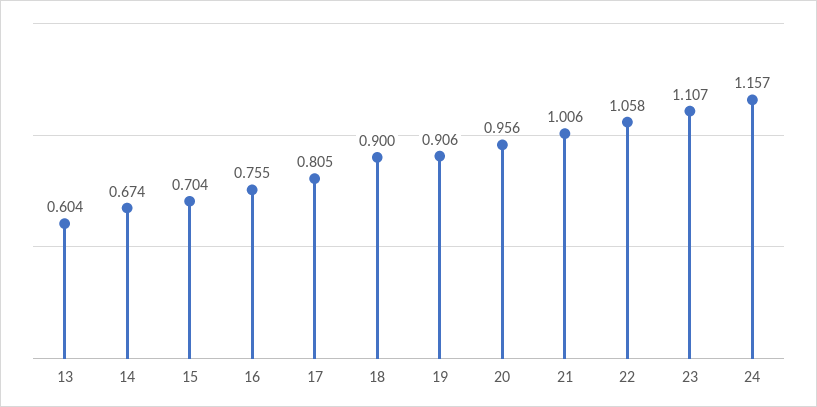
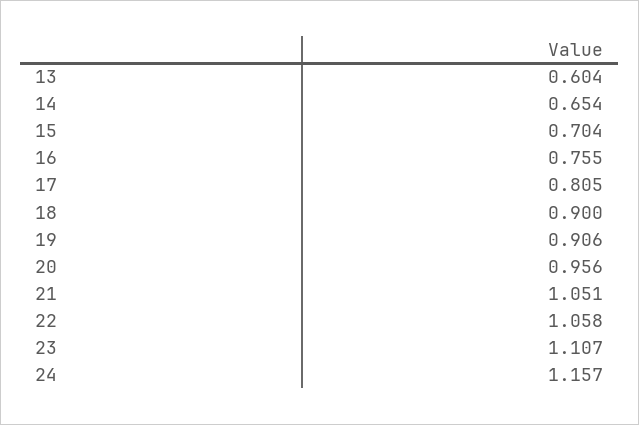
  {
    "13": 0.604,
-   "14": 0.674,
+   "14": 0.654,
    "15": 0.704,
    "16": 0.755,
    "17": 0.805,
    "18": 0.9,
    "19": 0.906,
    "20": 0.956,
-   "21": 1.006,
+   "21": 1.051,
    "22": 1.058,
    "23": 1.107,
    "24": 1.157
  }

